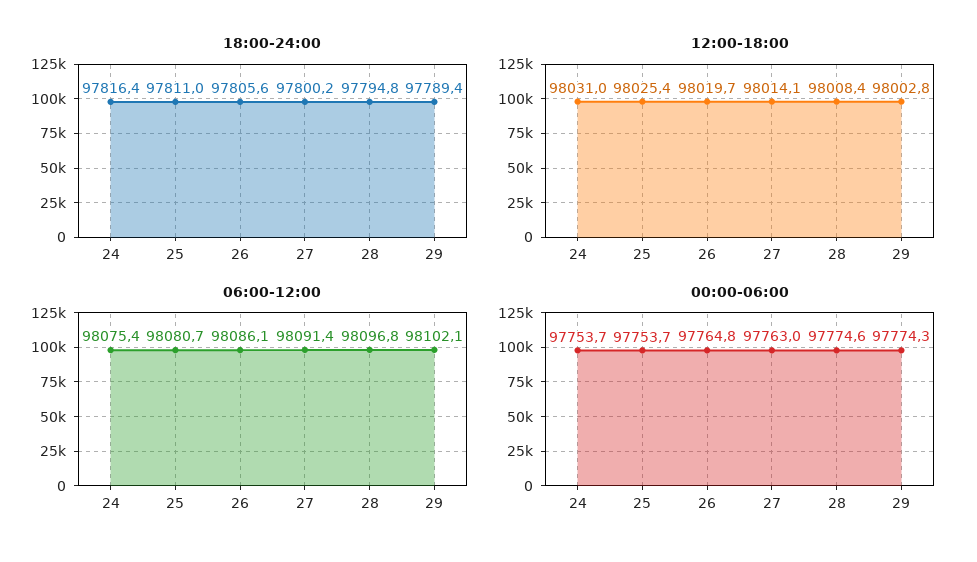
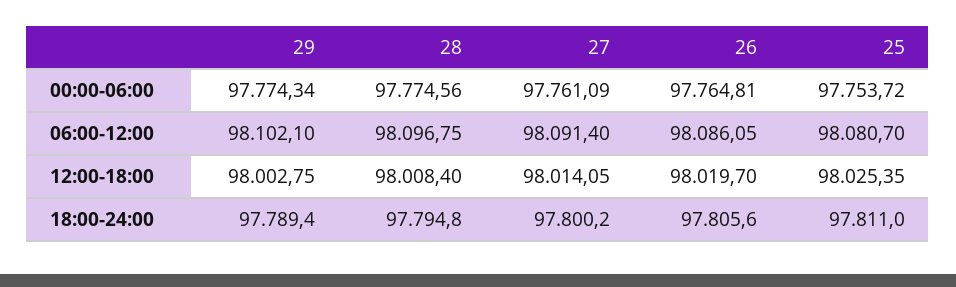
  {
    "18:00-24:00": {
-     "24": 97816.4,
      "25": 97811,
      "26": 97805.6,
      "27": 97800.2,
      "28": 97794.8,
      "29": 97789.4
    },
    "12:00-18:00": {
-     "24": 98031,
      "25": 98025.35,
      "26": 98019.7,
      "27": 98014.05,
      "28": 98008.4,
      "29": 98002.75
    },
    "06:00-12:00": {
-     "24": 98075.4,
      "25": 98080.7,
      "26": 98086.05,
      "27": 98091.4,
      "28": 98096.75,
      "29": 98102.1
    },
    "00:00-06:00": {
-     "24": 97753.7,
      "25": 97753.72,
      "26": 97764.81,
-     "27": 97763,
+     "27": 97761.09,
      "28": 97774.56,
      "29": 97774.34
    }
  }

